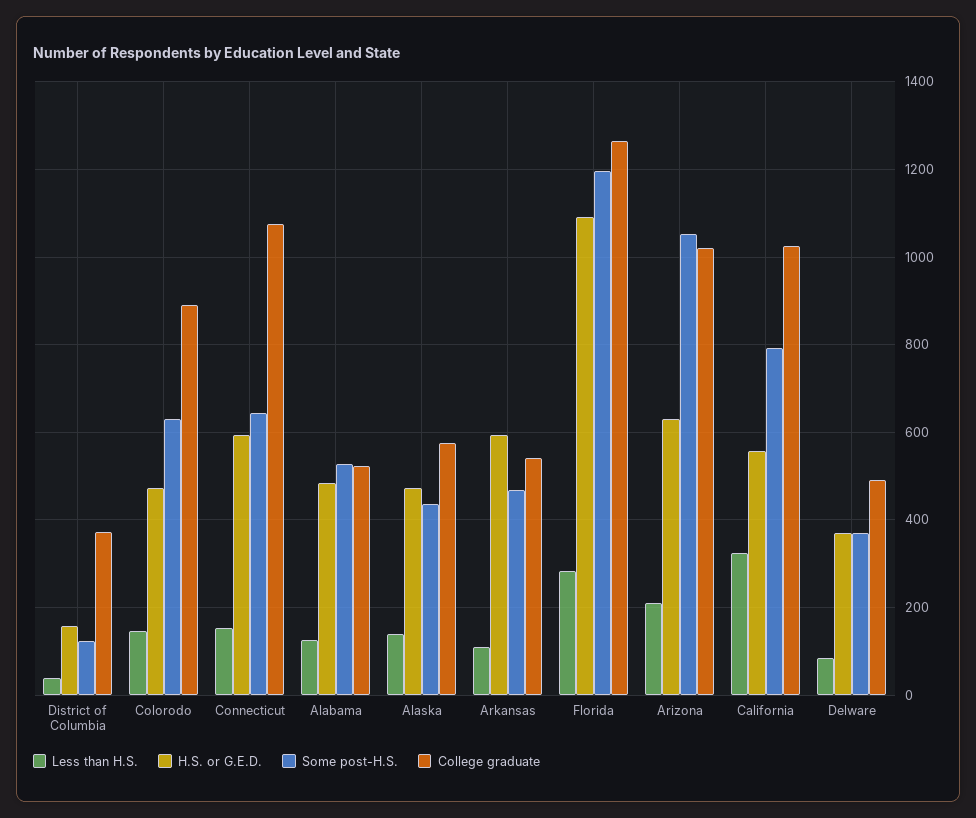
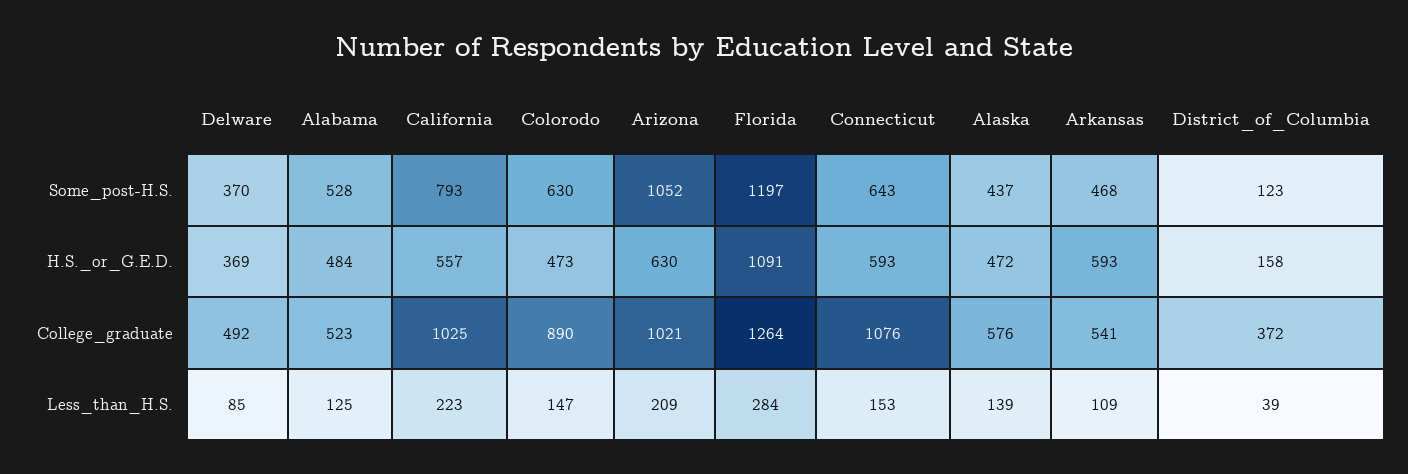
  {
    "Less than H.S.": {
      "District of Columbia": 39,
      "Colorodo": 147,
      "Connecticut": 153,
      "Alabama": 125,
      "Alaska": 139,
      "Arkansas": 109,
      "Florida": 284,
      "Arizona": 209,
-     "California": 320,
+     "California": 223,
      "Delware": 85
    },
    "H.S. or G.E.D.": {
      "District of Columbia": 158,
      "Colorodo": 473,
      "Connecticut": 593,
      "Alabama": 484,
      "Alaska": 472,
      "Arkansas": 593,
      "Florida": 1091,
      "Arizona": 630,
      "California": 557,
      "Delware": 369
    },
    "Some post-H.S.": {
      "District of Columbia": 123,
      "Colorodo": 630,
      "Connecticut": 643,
      "Alabama": 528,
      "Alaska": 437,
      "Arkansas": 468,
      "Florida": 1197,
      "Arizona": 1052,
      "California": 793,
      "Delware": 370
    },
    "College graduate": {
      "District of Columbia": 372,
      "Colorodo": 890,
      "Connecticut": 1076,
      "Alabama": 523,
      "Alaska": 576,
      "Arkansas": 541,
      "Florida": 1264,
      "Arizona": 1021,
      "California": 1025,
      "Delware": 492
    }
  }

